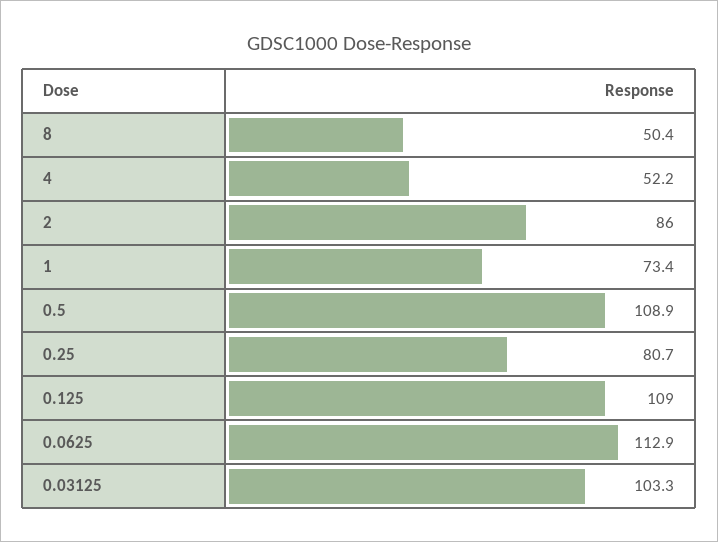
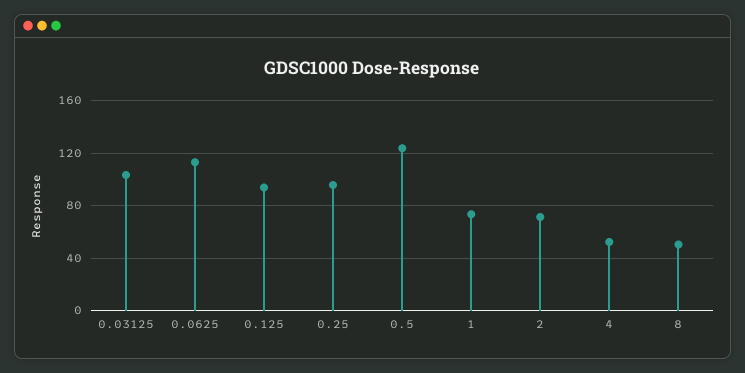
  {
    "8": 50.4,
    "4": 52.2,
-   "2": 86,
+   "2": 70,
    "1": 73.4,
-   "0.5": 108.9,
+   "0.5": 125,
-   "0.25": 80.7,
+   "0.25": 95,
-   "0.125": 109,
+   "0.125": 95,
    "0.0625": 112.9,
    "0.03125": 103.3
  }

